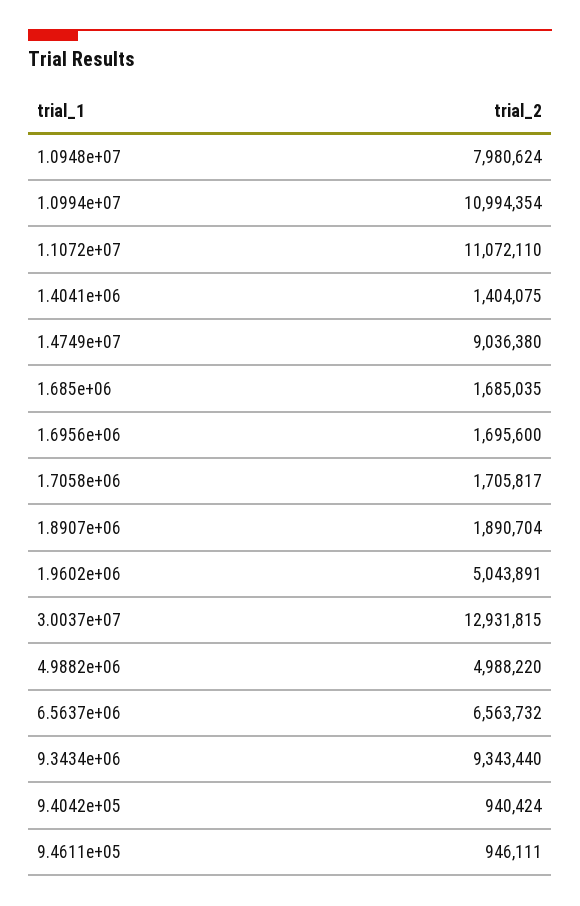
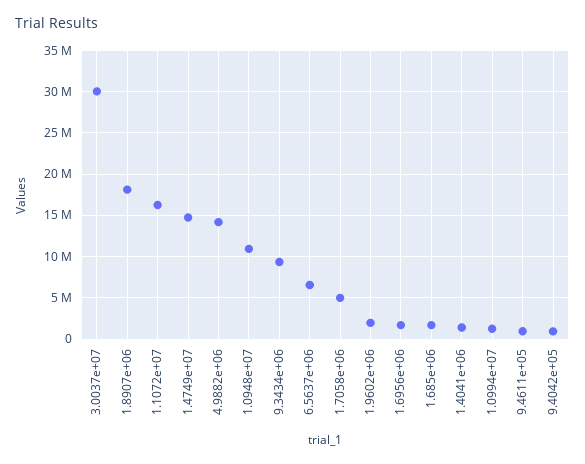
  {
-   "1.0948e+07": 7980624,
+   "1.0948e+07": 11000000,
-   "1.0994e+07": 10994354,
+   "1.0994e+07": 1000000,
-   "1.1072e+07": 11072110,
+   "1.1072e+07": 16000000,
    "1.4041e+06": 1404075,
-   "1.4749e+07": 9036380,
+   "1.4749e+07": 15000000,
    "1.685e+06": 1685035,
    "1.6956e+06": 1695600,
-   "1.7058e+06": 1705817,
+   "1.7058e+06": 5000000,
-   "1.8907e+06": 1890704,
+   "1.8907e+06": 18000000,
-   "1.9602e+06": 5043891,
+   "1.9602e+06": 2000000,
-   "3.0037e+07": 12931815,
+   "3.0037e+07": 30000000,
-   "4.9882e+06": 4988220,
+   "4.9882e+06": 14000000,
    "6.5637e+06": 6563732,
    "9.3434e+06": 9343440,
    "9.4042e+05": 940424,
    "9.4611e+05": 946111
  }

